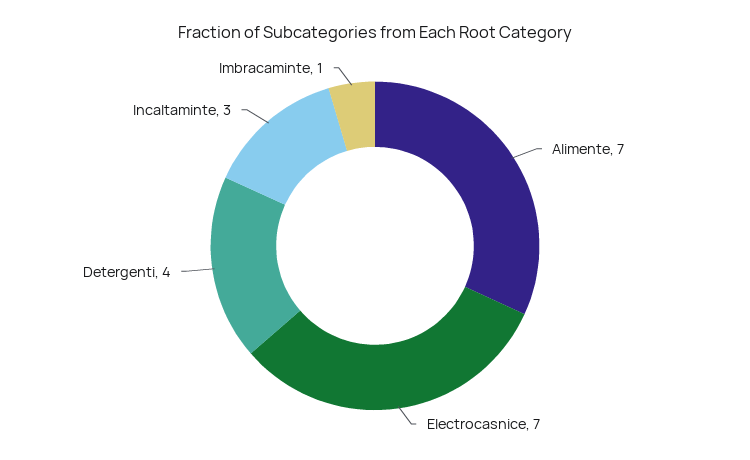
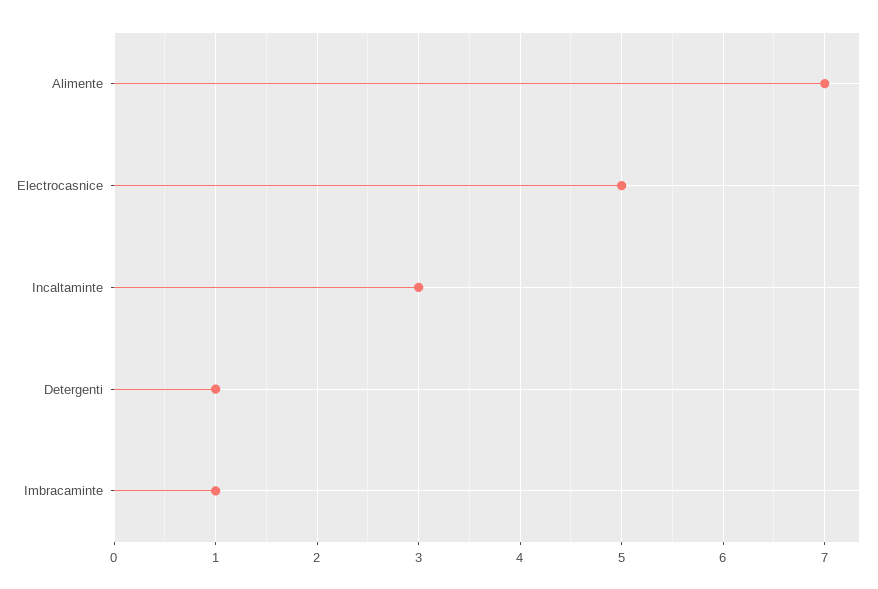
  {
    "Alimente": 7,
-   "Electrocasnice": 7,
+   "Electrocasnice": 5,
-   "Detergenti": 4,
+   "Detergenti": 1,
    "Incaltaminte": 3,
    "Imbracaminte": 1
  }

